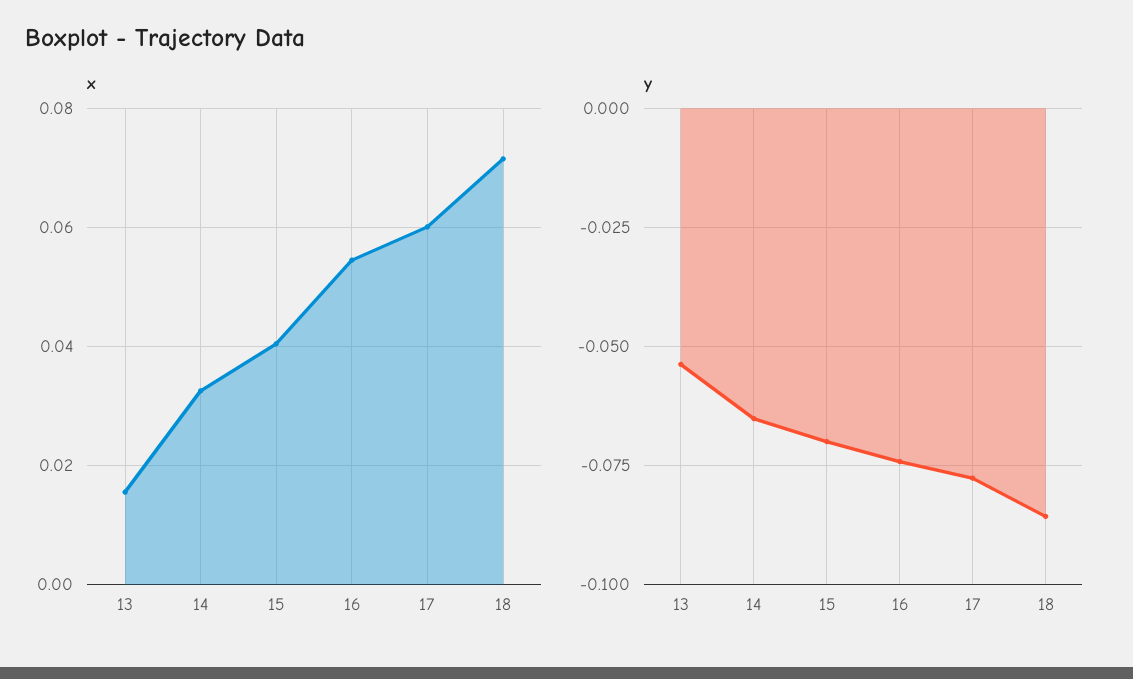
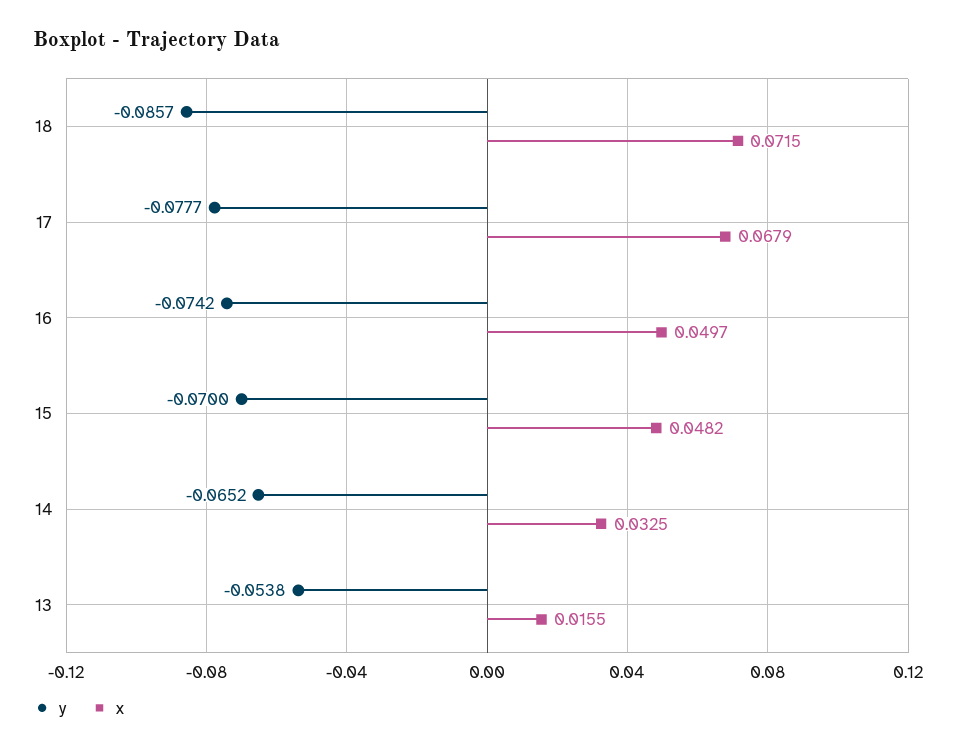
  {
    "x": {
      "13": 0.0155,
      "14": 0.0325,
-     "15": 0.04,
+     "15": 0.0482,
-     "16": 0.054,
+     "16": 0.0497,
-     "17": 0.06,
+     "17": 0.0679,
      "18": 0.0715
    },
    "y": {
      "13": -0.0538,
      "14": -0.0652,
      "15": -0.07,
      "16": -0.0742,
      "17": -0.0777,
      "18": -0.0857
    }
  }

